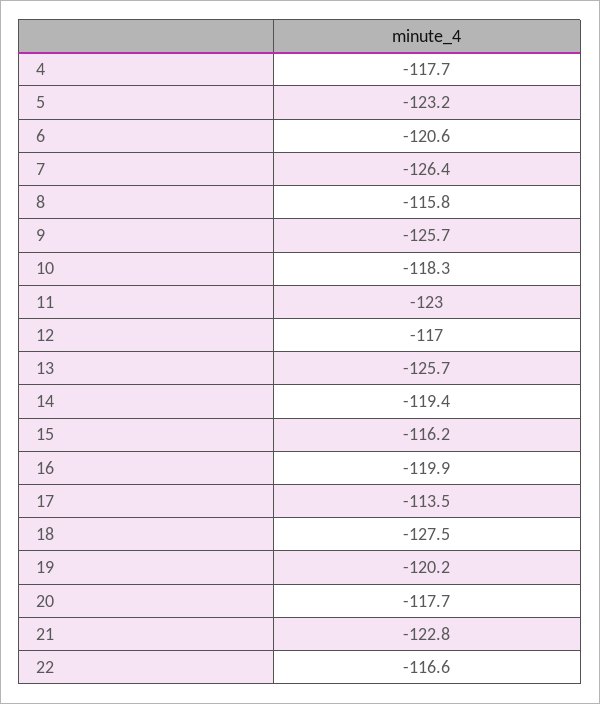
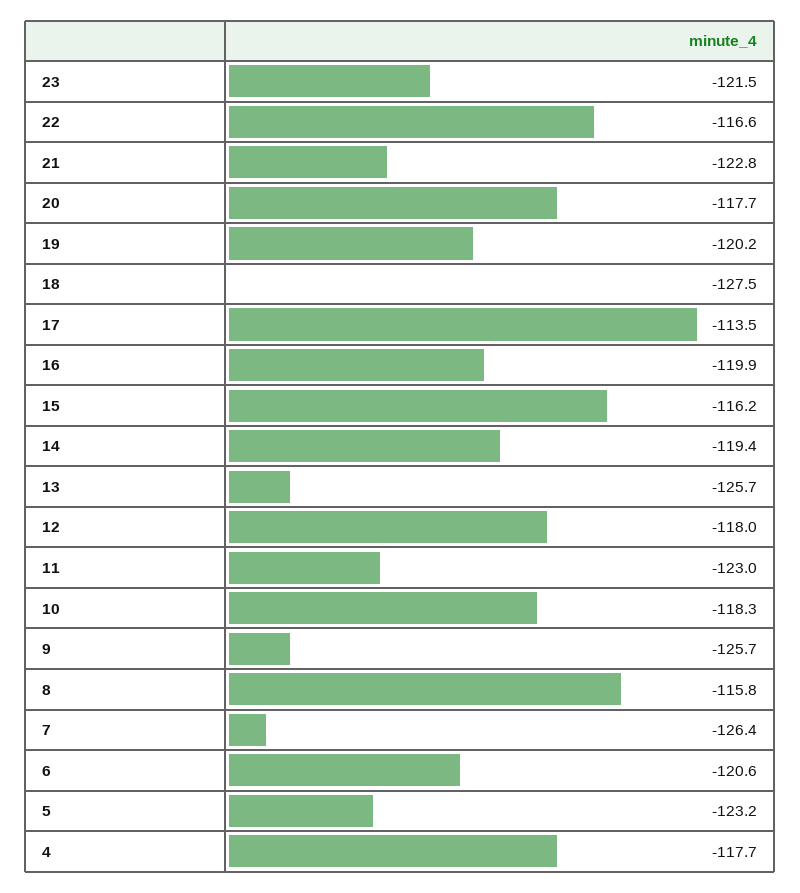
  {
    "4": -117.7,
    "5": -123.2,
    "6": -120.6,
    "7": -126.4,
    "8": -115.8,
    "9": -125.7,
    "10": -118.3,
    "11": -123,
-   "12": -117,
+   "12": -118,
    "13": -125.7,
    "14": -119.4,
    "15": -116.2,
    "16": -119.9,
    "17": -113.5,
    "18": -127.5,
    "19": -120.2,
    "20": -117.7,
    "21": -122.8,
-   "22": -116.6
+   "22": -116.6,
+   "23": -121.5
  }

